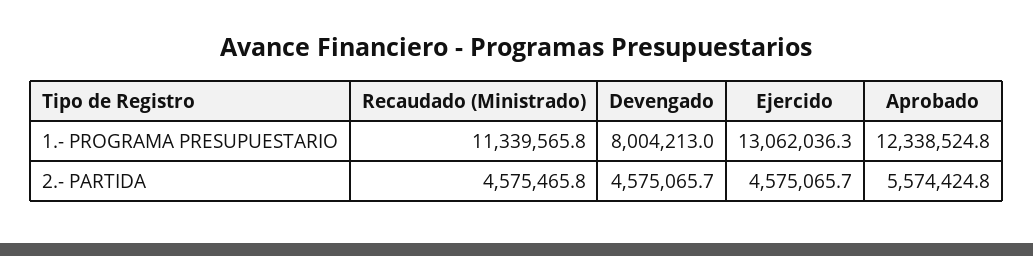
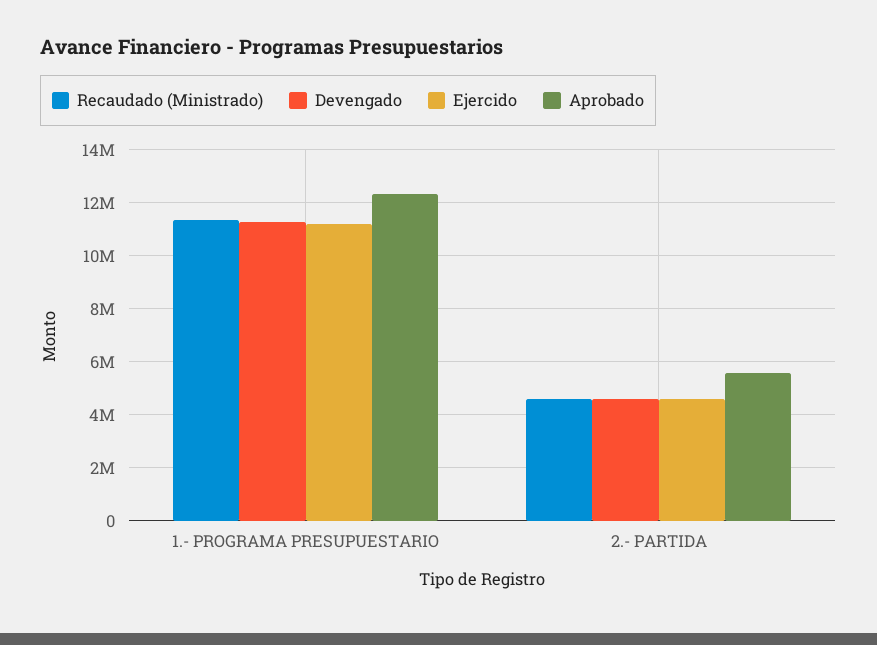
  {
    "Recaudado (Ministrado)": {
      "1.- PROGRAMA PRESUPUESTARIO": 11339565.8,
      "2.- PARTIDA": 4575465.8
    },
    "Devengado": {
-     "1.- PROGRAMA PRESUPUESTARIO": 8004213,
+     "1.- PROGRAMA PRESUPUESTARIO": 11250000,
      "2.- PARTIDA": 4575065.7
    },
    "Ejercido": {
-     "1.- PROGRAMA PRESUPUESTARIO": 13062036.3,
+     "1.- PROGRAMA PRESUPUESTARIO": 11250000,
      "2.- PARTIDA": 4575065.7
    },
    "Aprobado": {
      "1.- PROGRAMA PRESUPUESTARIO": 12338524.8,
      "2.- PARTIDA": 5574424.8
    }
  }

